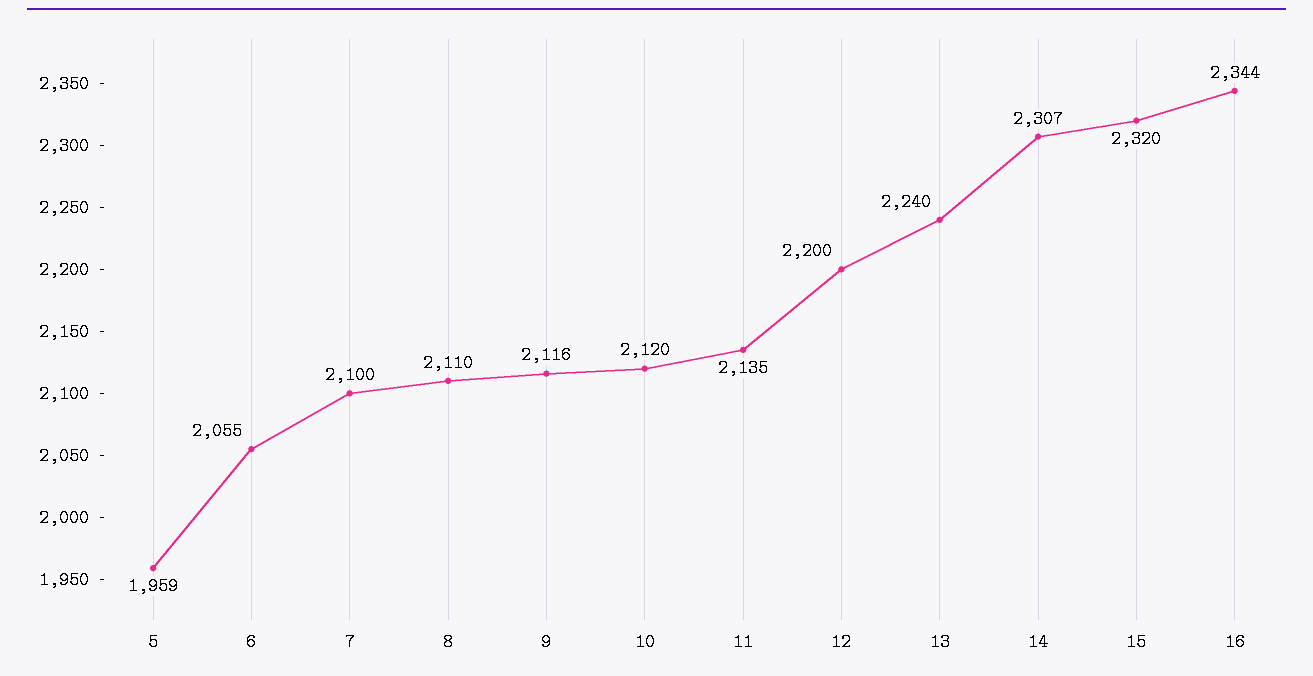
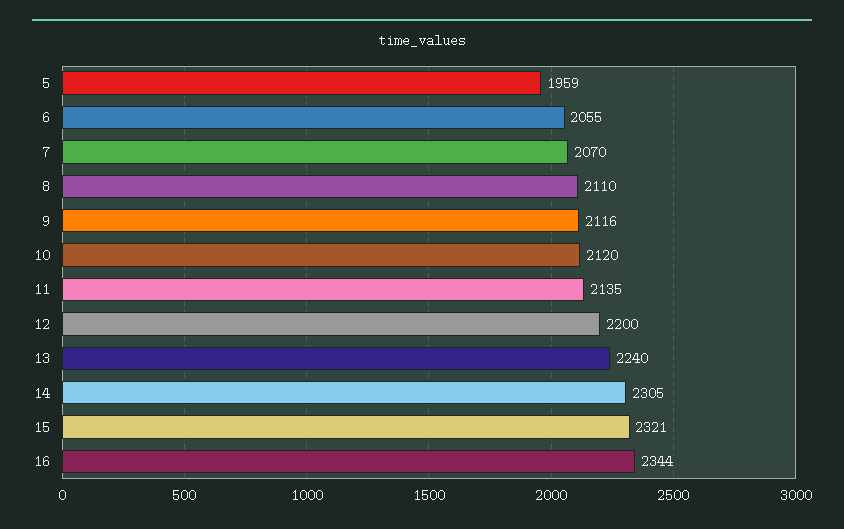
  {
    "5": 1959,
    "6": 2055,
-   "7": 2100,
+   "7": 2070,
    "8": 2110,
    "9": 2116,
    "10": 2120,
    "11": 2135,
    "12": 2200,
    "13": 2240,
-   "14": 2307,
+   "14": 2305,
-   "15": 2320,
+   "15": 2321,
    "16": 2344
  }

